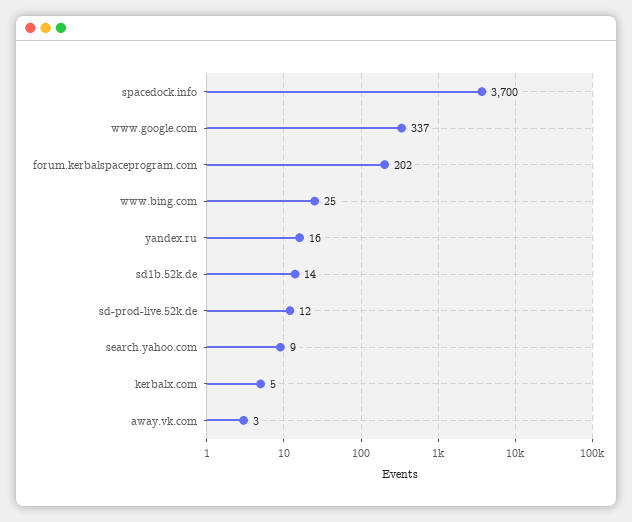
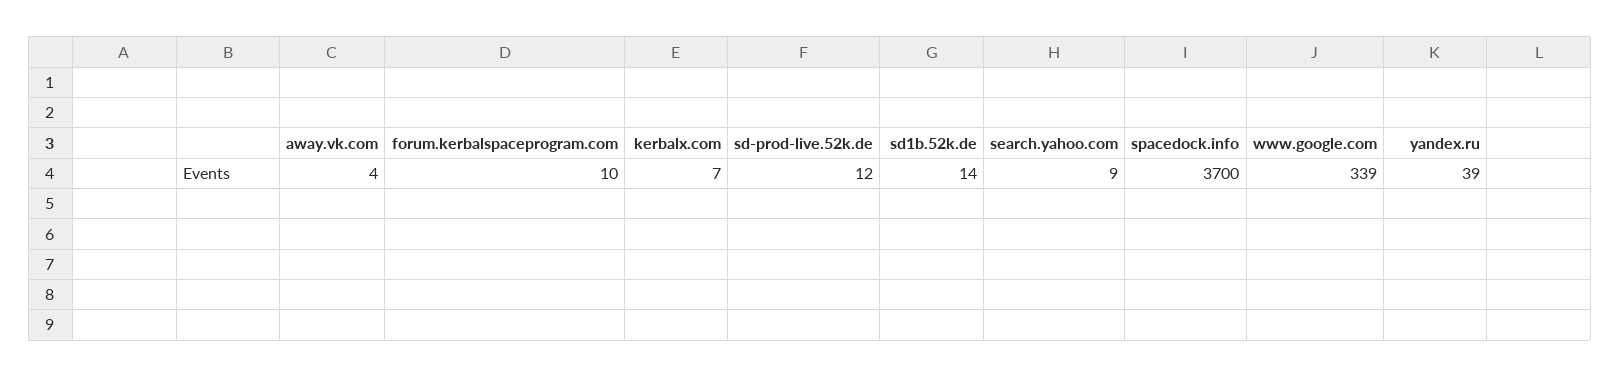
  {
    "spacedock.info": 3700,
-   "www.google.com": 337,
+   "www.google.com": 339,
-   "forum.kerbalspaceprogram.com": 202,
+   "forum.kerbalspaceprogram.com": 10,
-   "www.bing.com": 25,
-   "yandex.ru": 16,
+   "yandex.ru": 39,
    "sd1b.52k.de": 14,
    "sd-prod-live.52k.de": 12,
    "search.yahoo.com": 9,
-   "kerbalx.com": 5,
+   "kerbalx.com": 7,
-   "away.vk.com": 3
+   "away.vk.com": 4
  }

